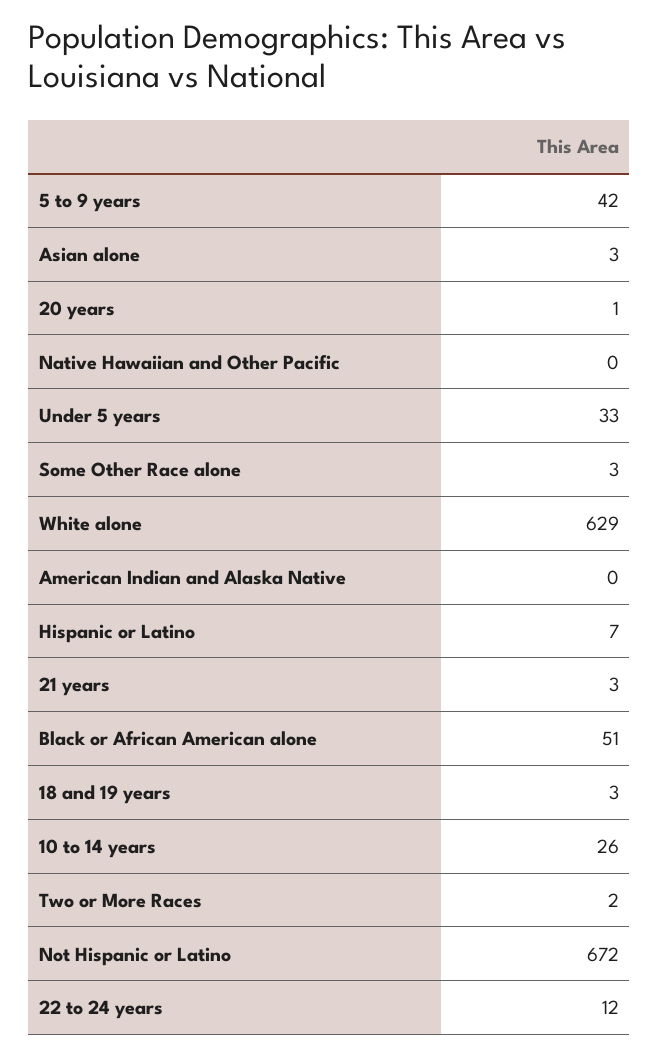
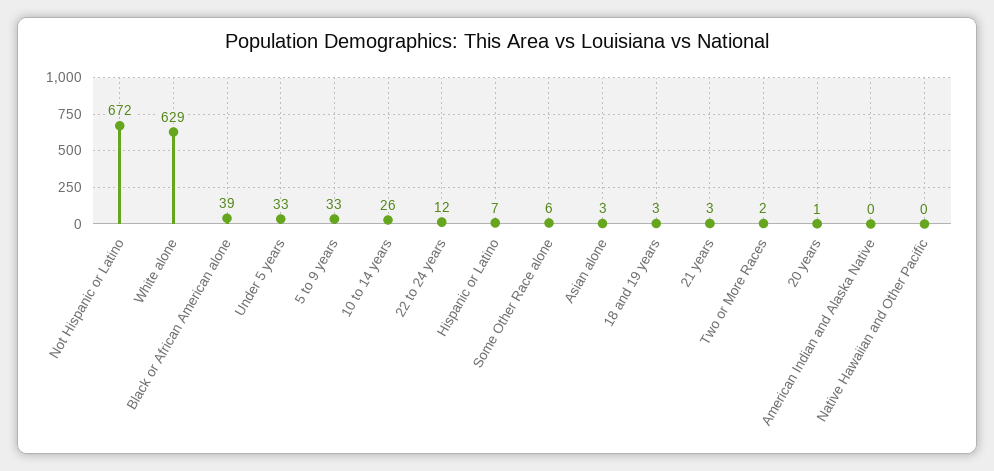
  {
-   "5 to 9 years": 42,
+   "5 to 9 years": 33,
    "Asian alone": 3,
    "20 years": 1,
    "Native Hawaiian and Other Pacific": 0,
    "Under 5 years": 33,
-   "Some Other Race alone": 3,
+   "Some Other Race alone": 6,
    "White alone": 629,
    "American Indian and Alaska Native": 0,
    "Hispanic or Latino": 7,
    "21 years": 3,
-   "Black or African American alone": 51,
+   "Black or African American alone": 39,
    "18 and 19 years": 3,
    "10 to 14 years": 26,
    "Two or More Races": 2,
    "Not Hispanic or Latino": 672,
    "22 to 24 years": 12
  }

